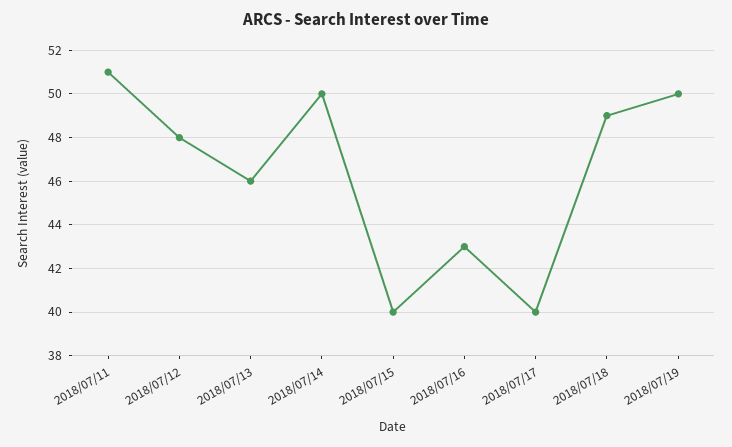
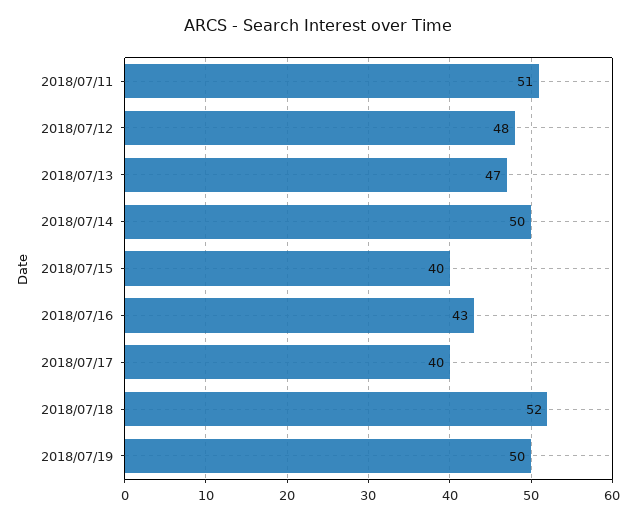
  {
    "2018/07/11": 51,
    "2018/07/12": 48,
-   "2018/07/13": 46,
+   "2018/07/13": 47,
    "2018/07/14": 50,
    "2018/07/15": 40,
    "2018/07/16": 43,
    "2018/07/17": 40,
-   "2018/07/18": 49,
+   "2018/07/18": 52,
    "2018/07/19": 50
  }

